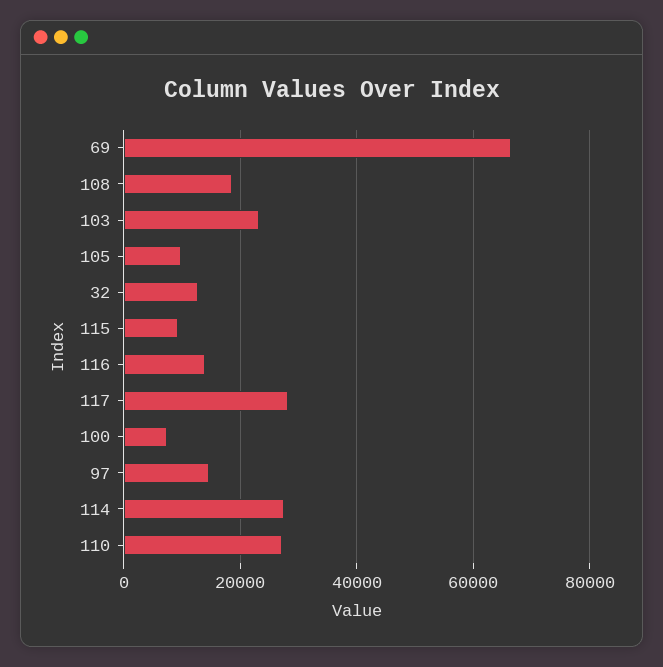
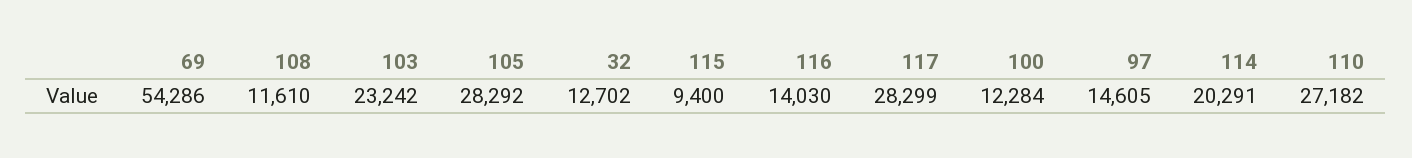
  {
-   "69": 66000,
+   "69": 54286,
-   "108": 18000,
+   "108": 11610,
    "103": 23242,
-   "105": 10000,
+   "105": 28292,
    "32": 12702,
    "115": 9400,
    "116": 14030,
    "117": 28299,
-   "100": 8000,
+   "100": 12284,
    "97": 14605,
-   "114": 28000,
+   "114": 20291,
    "110": 27182
  }

